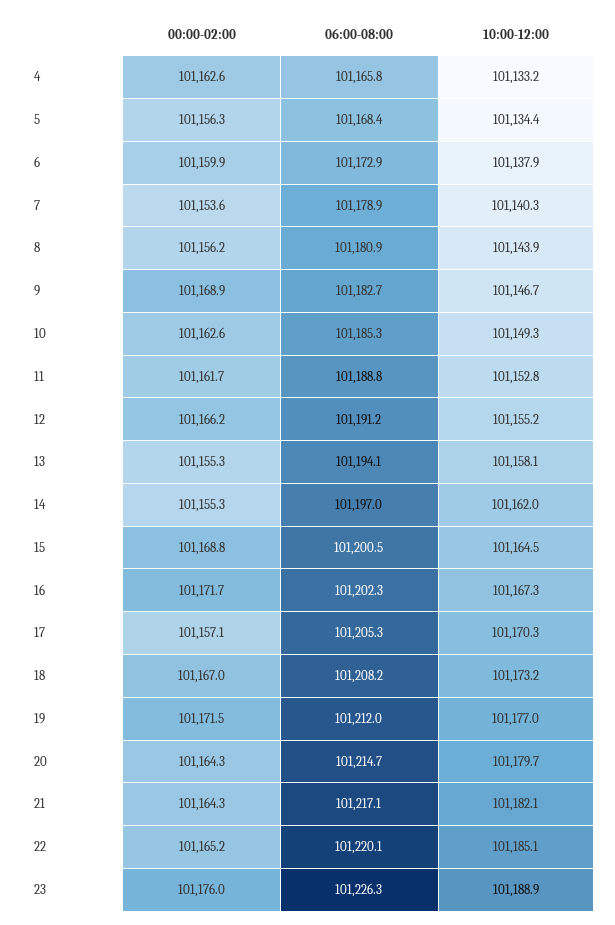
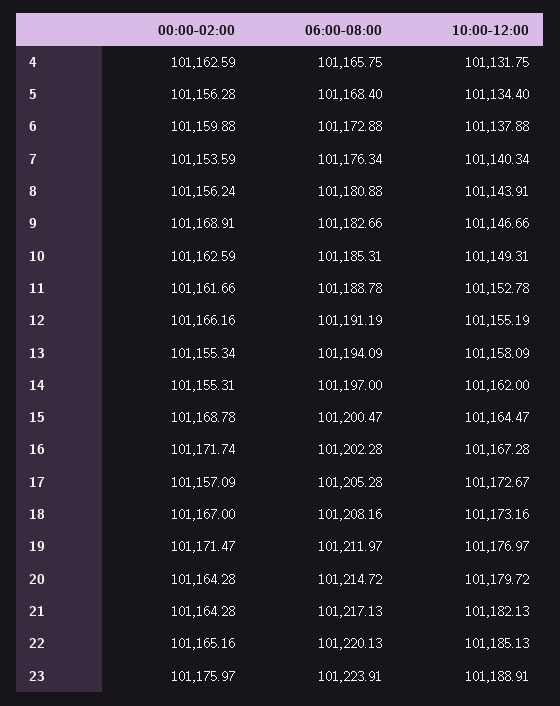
  {
    "00:00-02:00": {
      "4": 101162.59,
      "5": 101156.28,
      "6": 101159.88,
      "7": 101153.59,
      "8": 101156.24,
      "9": 101168.91,
      "10": 101162.59,
      "11": 101161.66,
      "12": 101166.16,
      "13": 101155.34,
      "14": 101155.31,
      "15": 101168.78,
      "16": 101171.74,
      "17": 101157.09,
      "18": 101167,
      "19": 101171.47,
      "20": 101164.28,
      "21": 101164.28,
      "22": 101165.16,
      "23": 101175.97
    },
    "06:00-08:00": {
      "4": 101165.75,
      "5": 101168.4,
      "6": 101172.88,
-     "7": 101178.9,
+     "7": 101176.34,
      "8": 101180.88,
      "9": 101182.66,
      "10": 101185.31,
      "11": 101188.78,
      "12": 101191.19,
      "13": 101194.09,
      "14": 101197,
      "15": 101200.47,
      "16": 101202.28,
      "17": 101205.28,
      "18": 101208.16,
      "19": 101211.97,
      "20": 101214.72,
      "21": 101217.13,
      "22": 101220.13,
-     "23": 101226.3
+     "23": 101223.91
    },
    "10:00-12:00": {
-     "4": 101133.2,
+     "4": 101131.75,
      "5": 101134.4,
      "6": 101137.88,
      "7": 101140.34,
      "8": 101143.91,
      "9": 101146.66,
      "10": 101149.31,
      "11": 101152.78,
      "12": 101155.19,
      "13": 101158.09,
      "14": 101162,
      "15": 101164.47,
      "16": 101167.28,
-     "17": 101170.3,
+     "17": 101172.67,
      "18": 101173.16,
      "19": 101176.97,
      "20": 101179.72,
      "21": 101182.13,
      "22": 101185.13,
      "23": 101188.91
    }
  }

